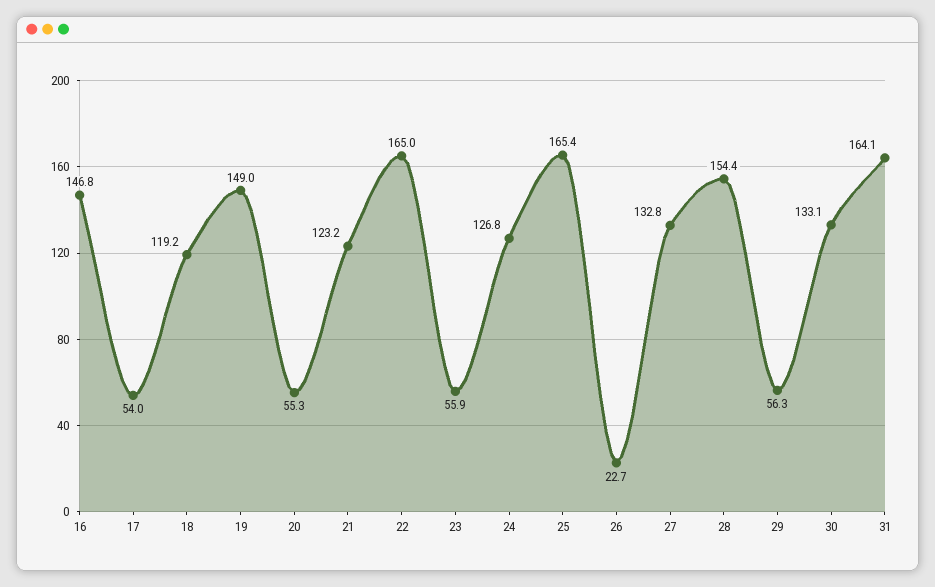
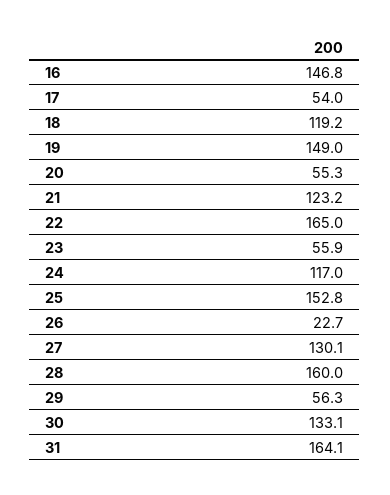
  {
    "16": 146.8,
    "17": 54,
    "18": 119.2,
    "19": 149,
    "20": 55.3,
    "21": 123.2,
    "22": 165,
    "23": 55.9,
-   "24": 126.8,
+   "24": 117,
-   "25": 165.4,
+   "25": 152.8,
    "26": 22.7,
-   "27": 132.8,
+   "27": 130.1,
-   "28": 154.4,
+   "28": 160,
    "29": 56.3,
    "30": 133.1,
    "31": 164.1
  }

